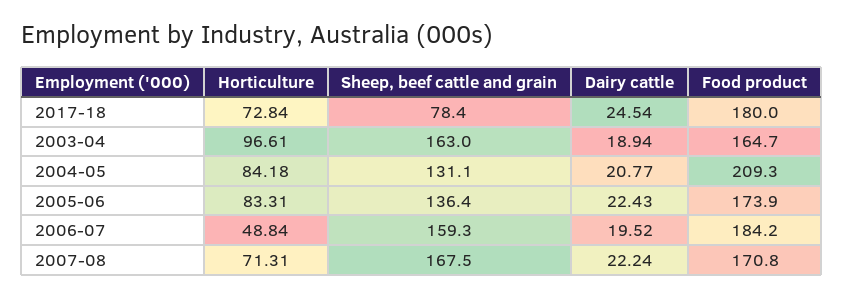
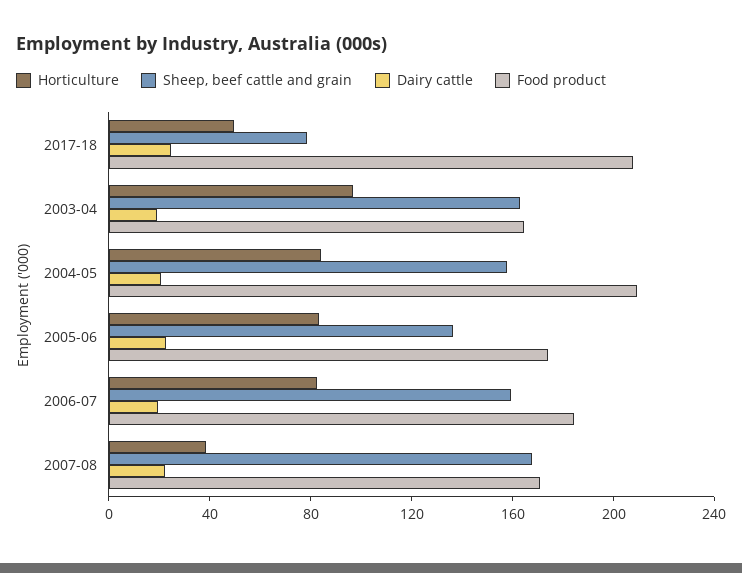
  {
    "Horticulture": {
-     "2017-18": 72.84,
+     "2017-18": 50,
      "2003-04": 96.61,
      "2004-05": 84.18,
      "2005-06": 83.31,
-     "2006-07": 48.84,
+     "2006-07": 80,
-     "2007-08": 71.31
+     "2007-08": 40
    },
    "Sheep, beef cattle and grain": {
      "2017-18": 78.4,
      "2003-04": 163,
-     "2004-05": 131.1,
+     "2004-05": 160,
      "2005-06": 136.4,
      "2006-07": 159.3,
      "2007-08": 167.5
    },
    "Dairy cattle": {
      "2017-18": 24.54,
      "2003-04": 18.94,
      "2004-05": 20.77,
      "2005-06": 22.43,
      "2006-07": 19.52,
      "2007-08": 22.24
    },
    "Food product": {
-     "2017-18": 180,
+     "2017-18": 210,
      "2003-04": 164.7,
      "2004-05": 209.3,
      "2005-06": 173.9,
      "2006-07": 184.2,
      "2007-08": 170.8
    }
  }

